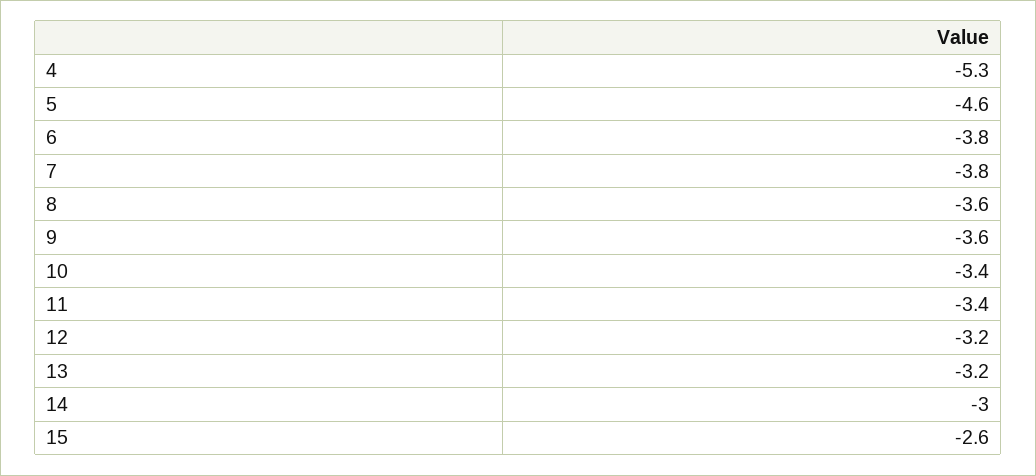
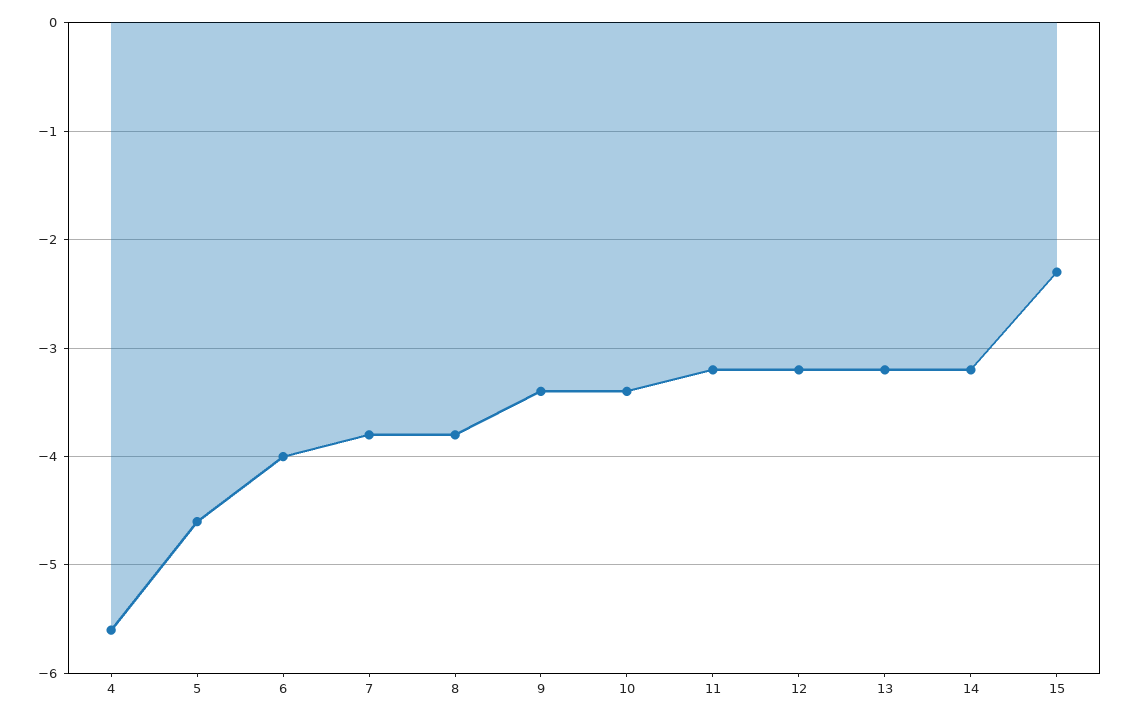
  {
-   "4": -5.3,
+   "4": -5.6,
    "5": -4.6,
-   "6": -3.8,
+   "6": -4,
    "7": -3.8,
-   "8": -3.6,
+   "8": -3.8,
-   "9": -3.6,
+   "9": -3.4,
    "10": -3.4,
-   "11": -3.4,
+   "11": -3.2,
    "12": -3.2,
    "13": -3.2,
-   "14": -3,
+   "14": -3.2,
-   "15": -2.6
+   "15": -2.3
  }

